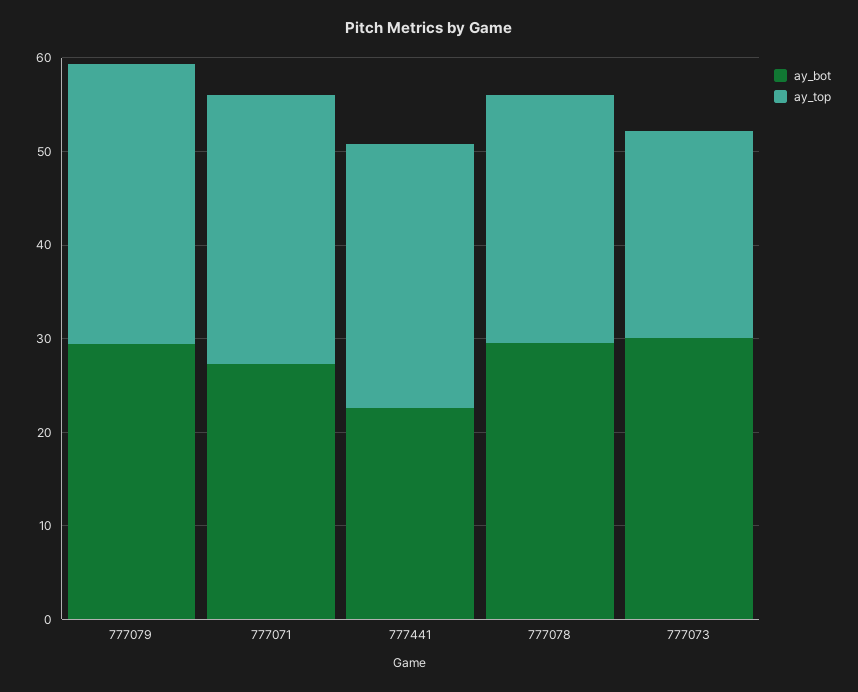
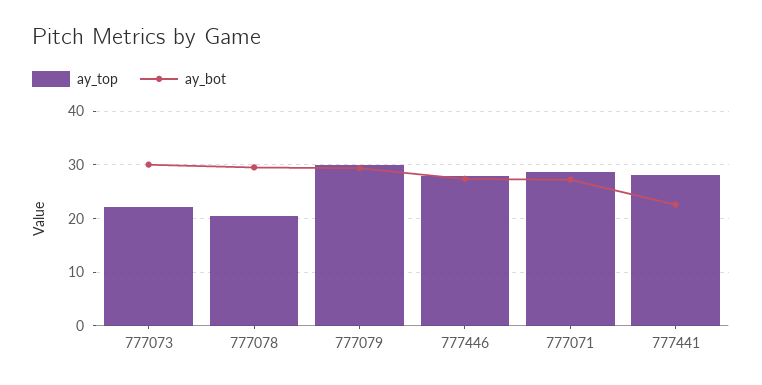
  {
    "ay_bot": {
      "777079": 30,
      "777071": 28,
      "777441": 22,
      "777078": 30,
-     "777073": 30
+     "777073": 30,
+     "777446": 28
    },
    "ay_top": {
      "777079": 30,
      "777071": 28,
      "777441": 28,
-     "777078": 26,
+     "777078": 20,
-     "777073": 22
+     "777073": 22,
+     "777446": 28
    }
  }

